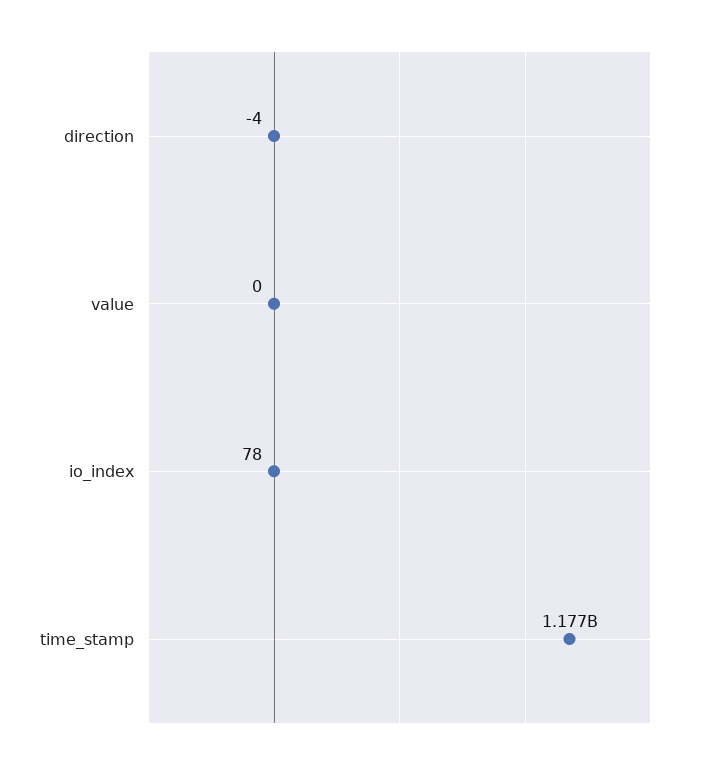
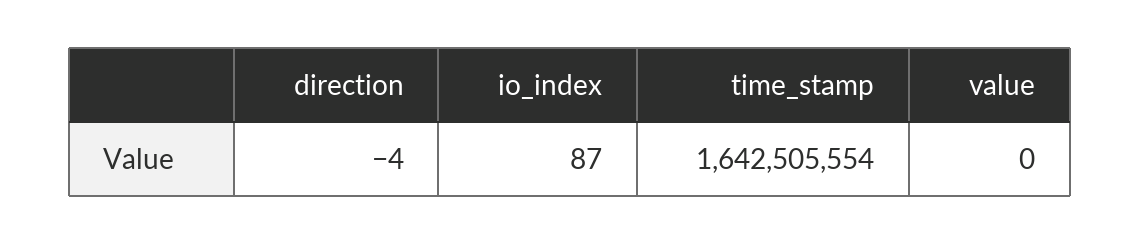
  {
    "direction": -4,
    "value": 0,
-   "io_index": 78,
+   "io_index": 87,
-   "time_stamp": 1177000000
+   "time_stamp": 1642505554
  }

